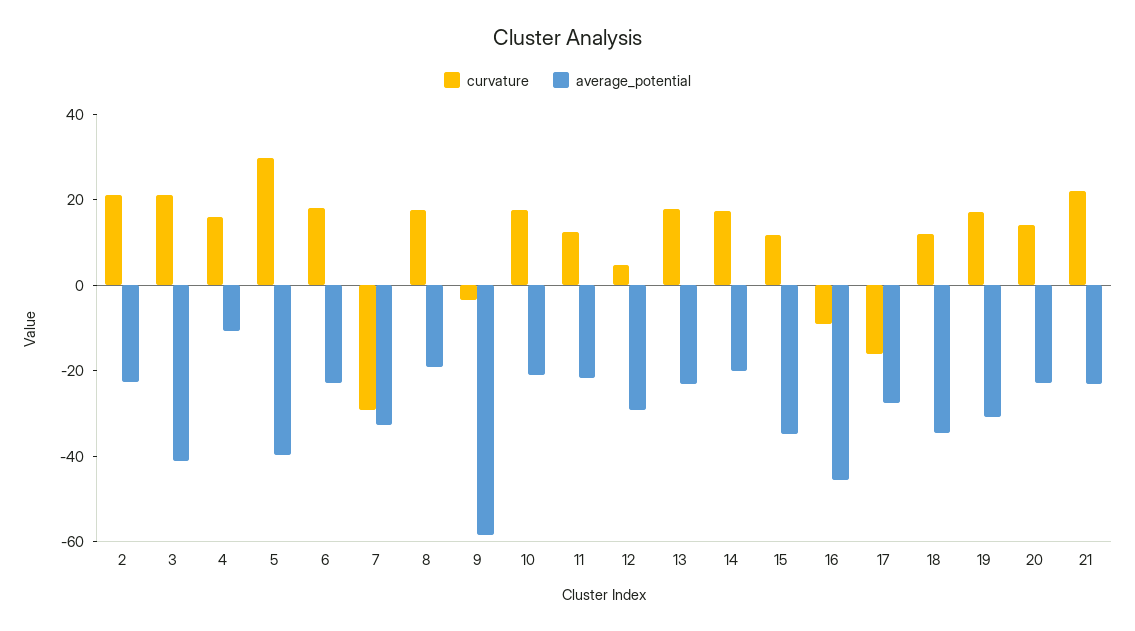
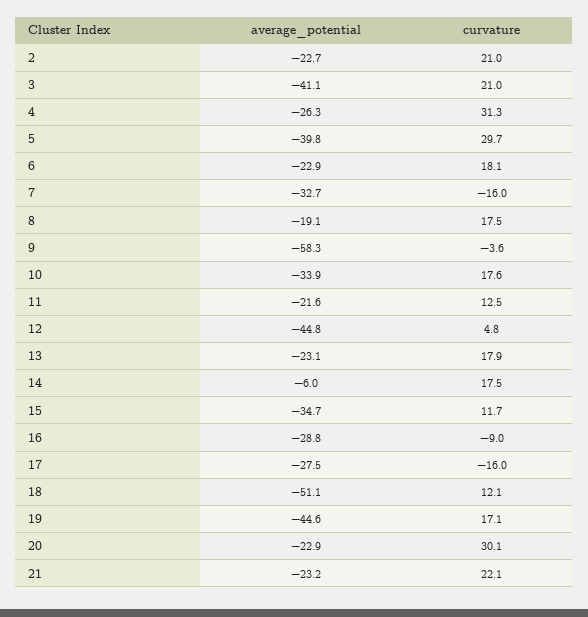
  {
    "curvature": {
      "2": 21,
      "3": 21,
-     "4": 15,
+     "4": 31.3,
      "5": 29.7,
      "6": 18.1,
-     "7": -30,
+     "7": -16,
      "8": 17.5,
      "9": -3.6,
      "10": 17.6,
      "11": 12.5,
      "12": 4.8,
      "13": 17.9,
      "14": 17.5,
      "15": 11.7,
      "16": -9,
      "17": -16,
      "18": 12.1,
      "19": 17.1,
-     "20": 15,
+     "20": 30.1,
      "21": 22.1
    },
    "average_potential": {
      "2": -22.7,
      "3": -41.1,
-     "4": -10,
+     "4": -26.3,
      "5": -39.8,
      "6": -22.9,
      "7": -32.7,
      "8": -19.1,
      "9": -58.3,
-     "10": -20,
+     "10": -33.9,
      "11": -21.6,
-     "12": -30,
+     "12": -44.8,
      "13": -23.1,
-     "14": -20,
+     "14": -6,
      "15": -34.7,
-     "16": -45,
+     "16": -28.8,
      "17": -27.5,
-     "18": -35,
+     "18": -51.1,
-     "19": -30,
+     "19": -44.6,
      "20": -22.9,
      "21": -23.2
    }
  }

